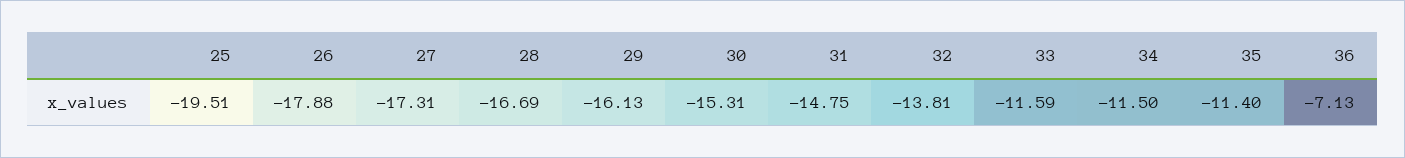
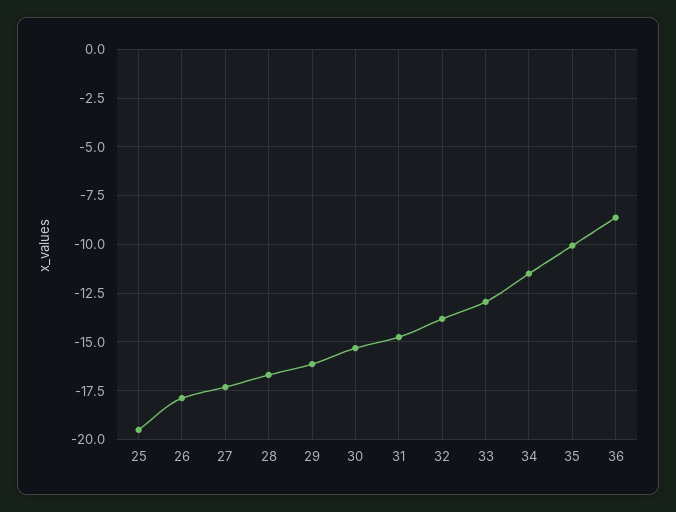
  {
    "25": -19.51,
    "26": -17.88,
    "27": -17.31,
    "28": -16.69,
    "29": -16.13,
    "30": -15.31,
    "31": -14.75,
    "32": -13.81,
-   "33": -11.59,
+   "33": -13,
    "34": -11.5,
-   "35": -11.4,
+   "35": -10,
-   "36": -7.13
+   "36": -8.5
  }

